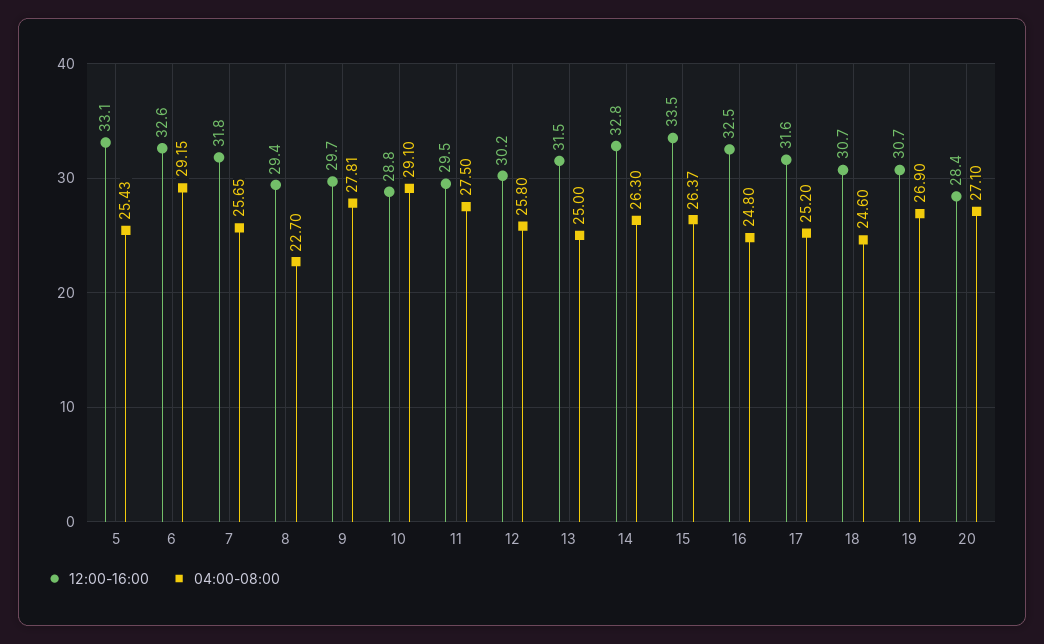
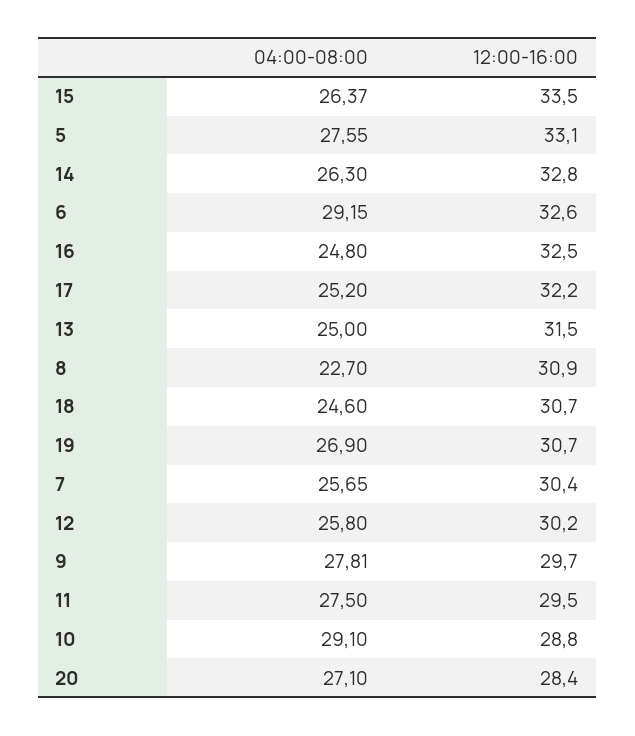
  {
    "12:00-16:00": {
      "5": 33.1,
      "6": 32.6,
-     "7": 31.8,
+     "7": 30.4,
-     "8": 29.4,
+     "8": 30.9,
      "9": 29.7,
      "10": 28.8,
      "11": 29.5,
      "12": 30.2,
      "13": 31.5,
      "14": 32.8,
      "15": 33.5,
      "16": 32.5,
-     "17": 31.6,
+     "17": 32.2,
      "18": 30.7,
      "19": 30.7,
      "20": 28.4
    },
    "04:00-08:00": {
-     "5": 25.43,
+     "5": 27.55,
      "6": 29.15,
      "7": 25.65,
      "8": 22.7,
      "9": 27.81,
      "10": 29.1,
      "11": 27.5,
      "12": 25.8,
      "13": 25,
      "14": 26.3,
      "15": 26.37,
      "16": 24.8,
      "17": 25.2,
      "18": 24.6,
      "19": 26.9,
      "20": 27.1
    }
  }

